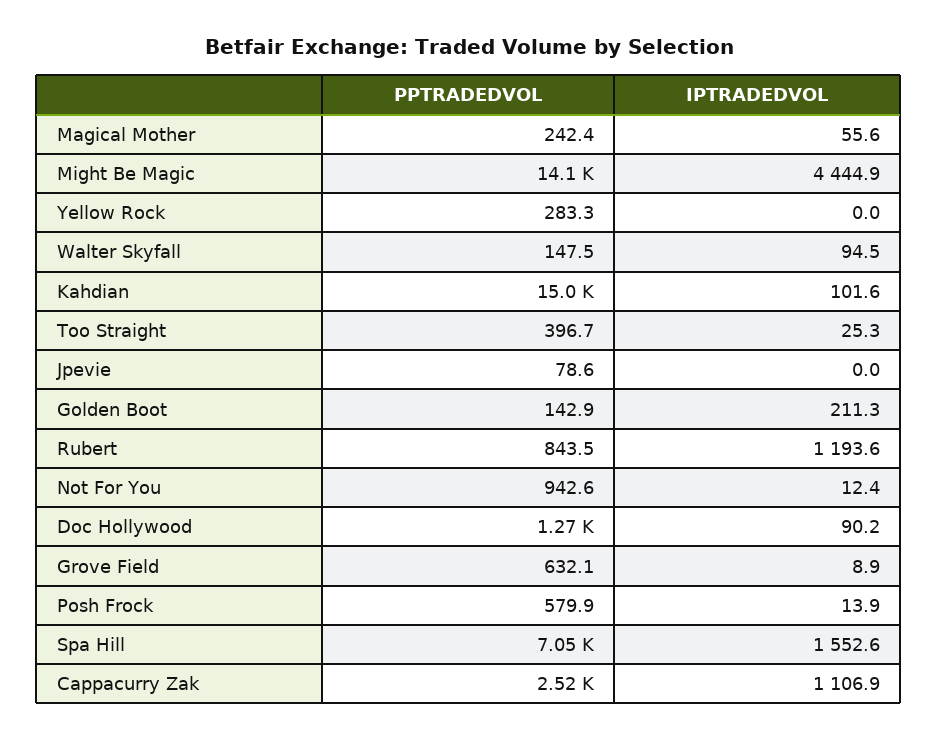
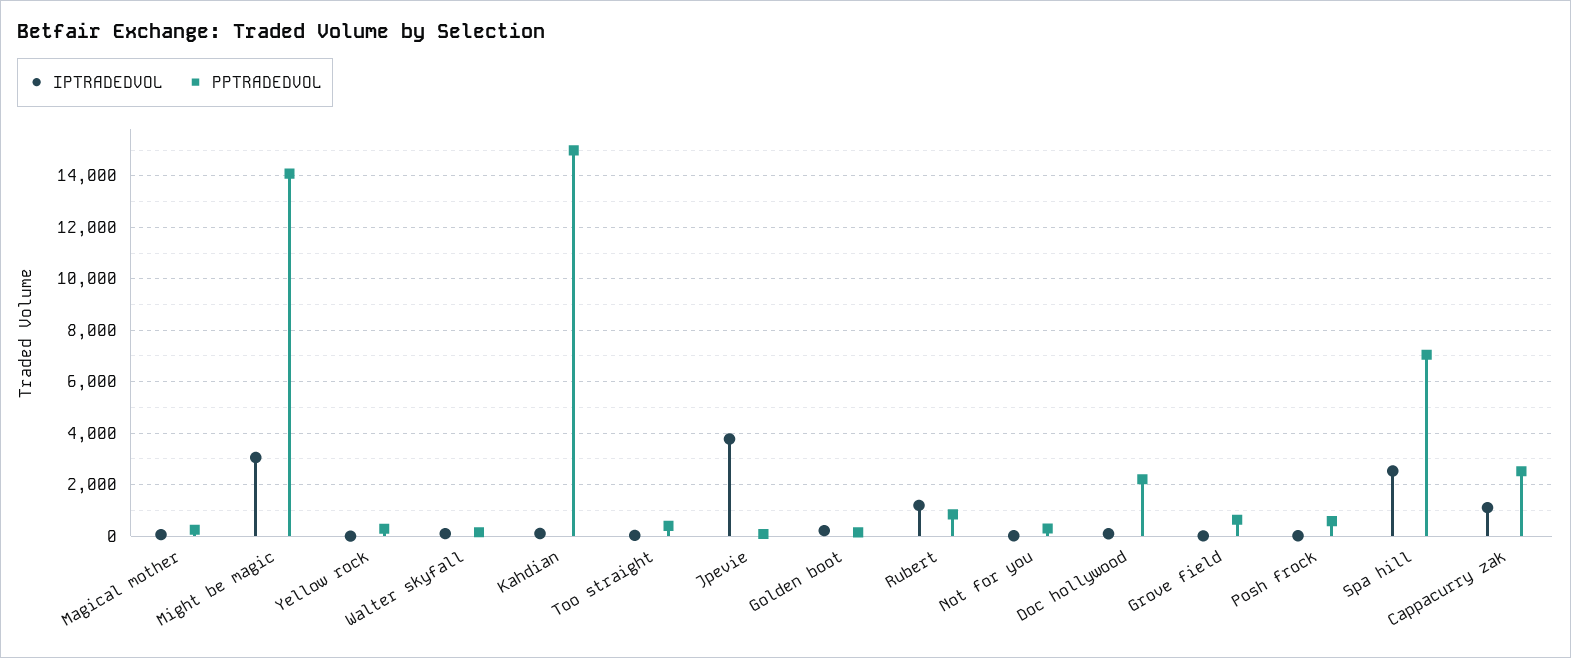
  {
    "PPTRADEDVOL": {
      "Magical Mother": 242.4,
      "Might Be Magic": 14100,
      "Yellow Rock": 283.3,
      "Walter Skyfall": 147.5,
      "Kahdian": 15000,
      "Too Straight": 396.7,
      "Jpevie": 78.6,
      "Golden Boot": 142.9,
      "Rubert": 843.5,
-     "Not For You": 942.6,
+     "Not For You": 250,
-     "Doc Hollywood": 1270,
+     "Doc Hollywood": 2250,
      "Grove Field": 632.1,
      "Posh Frock": 579.9,
      "Spa Hill": 7050,
      "Cappacurry Zak": 2520
    },
    "IPTRADEDVOL": {
      "Magical Mother": 55.6,
-     "Might Be Magic": 4444.9,
+     "Might Be Magic": 3000,
      "Yellow Rock": 0,
      "Walter Skyfall": 94.5,
      "Kahdian": 101.6,
      "Too Straight": 25.3,
-     "Jpevie": 0,
+     "Jpevie": 3750,
      "Golden Boot": 211.3,
      "Rubert": 1193.6,
      "Not For You": 12.4,
      "Doc Hollywood": 90.2,
      "Grove Field": 8.9,
      "Posh Frock": 13.9,
-     "Spa Hill": 1552.6,
+     "Spa Hill": 2500,
      "Cappacurry Zak": 1106.9
    }
  }

